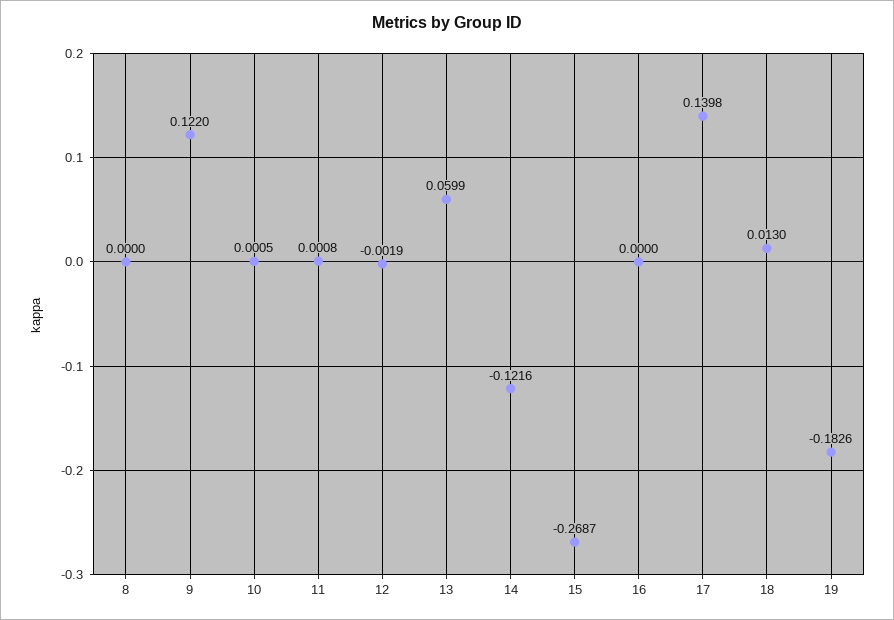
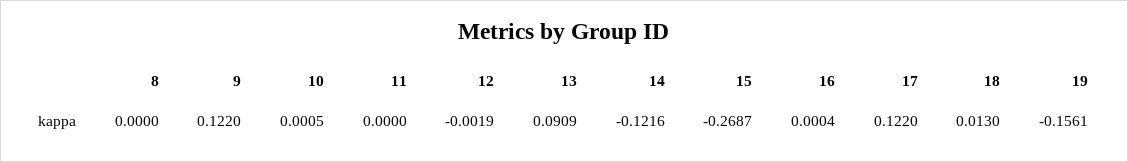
  {
    "8": 0,
    "9": 0.122,
    "10": 0.0005,
-   "11": 0.0008,
+   "11": 0,
    "12": -0.0019,
-   "13": 0.0599,
+   "13": 0.0909,
    "14": -0.1216,
    "15": -0.2687,
-   "16": 0,
+   "16": 0.0004,
-   "17": 0.1398,
+   "17": 0.122,
    "18": 0.013,
-   "19": -0.1826
+   "19": -0.1561
  }

